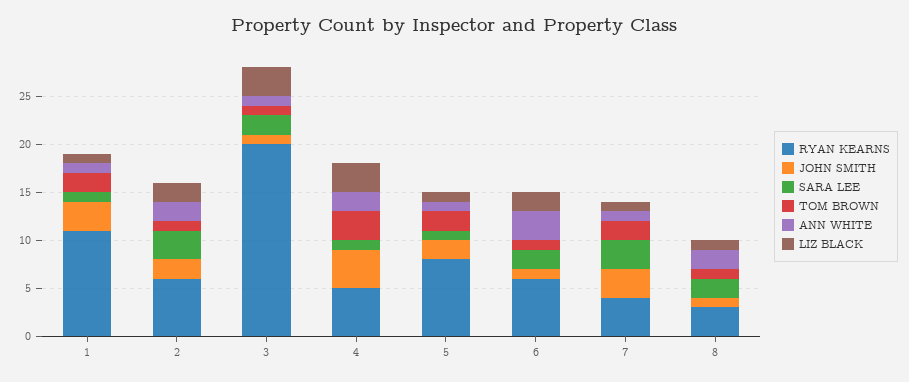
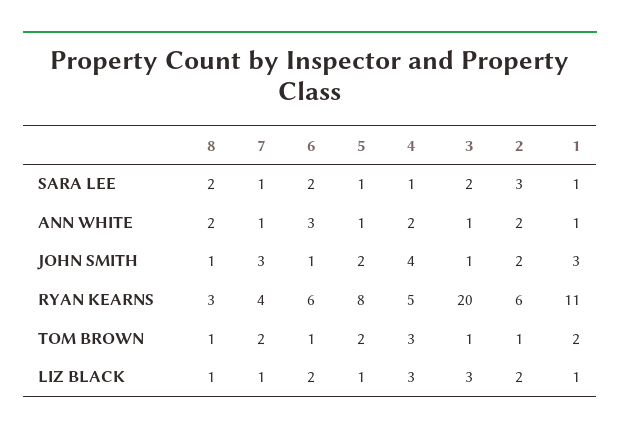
  {
    "RYAN KEARNS": {
      "1": 11,
      "2": 6,
      "3": 20,
      "4": 5,
      "5": 8,
      "6": 6,
      "7": 4,
      "8": 3
    },
    "JOHN SMITH": {
      "1": 3,
      "2": 2,
      "3": 1,
      "4": 4,
      "5": 2,
      "6": 1,
      "7": 3,
      "8": 1
    },
    "SARA LEE": {
      "1": 1,
      "2": 3,
      "3": 2,
      "4": 1,
      "5": 1,
      "6": 2,
-     "7": 3,
+     "7": 1,
      "8": 2
    },
    "TOM BROWN": {
      "1": 2,
      "2": 1,
      "3": 1,
      "4": 3,
      "5": 2,
      "6": 1,
      "7": 2,
      "8": 1
    },
    "ANN WHITE": {
      "1": 1,
      "2": 2,
      "3": 1,
      "4": 2,
      "5": 1,
      "6": 3,
      "7": 1,
      "8": 2
    },
    "LIZ BLACK": {
      "1": 1,
      "2": 2,
      "3": 3,
      "4": 3,
      "5": 1,
      "6": 2,
      "7": 1,
      "8": 1
    }
  }

